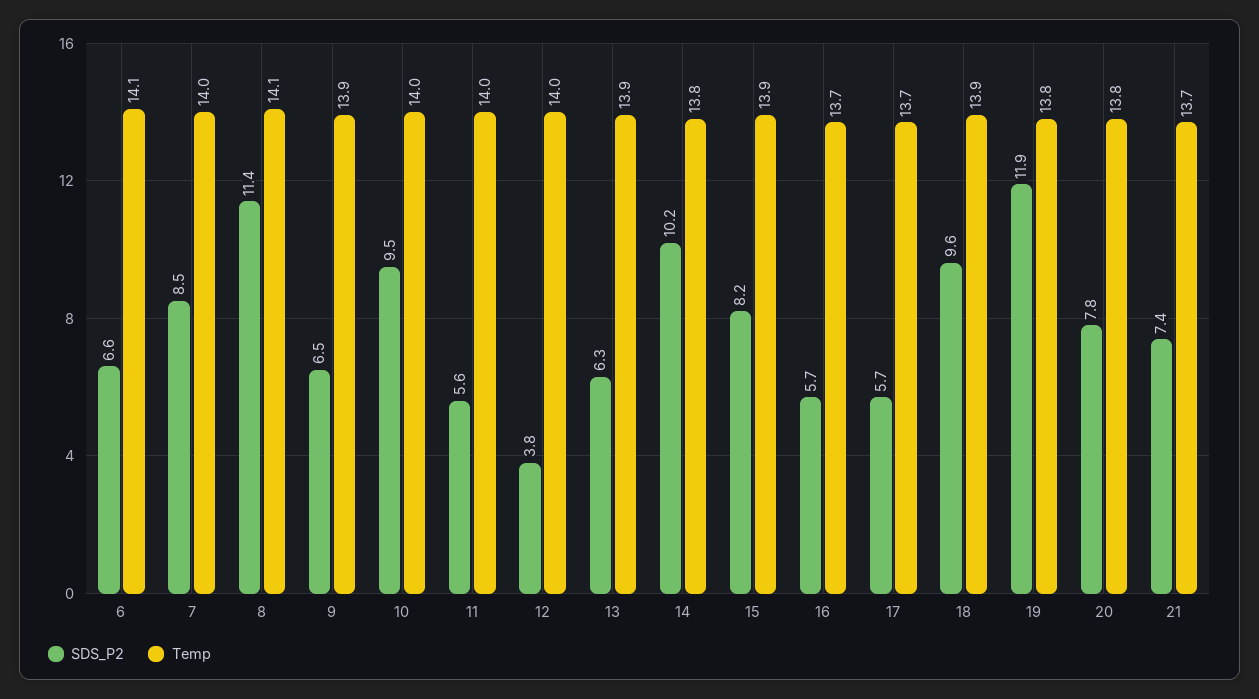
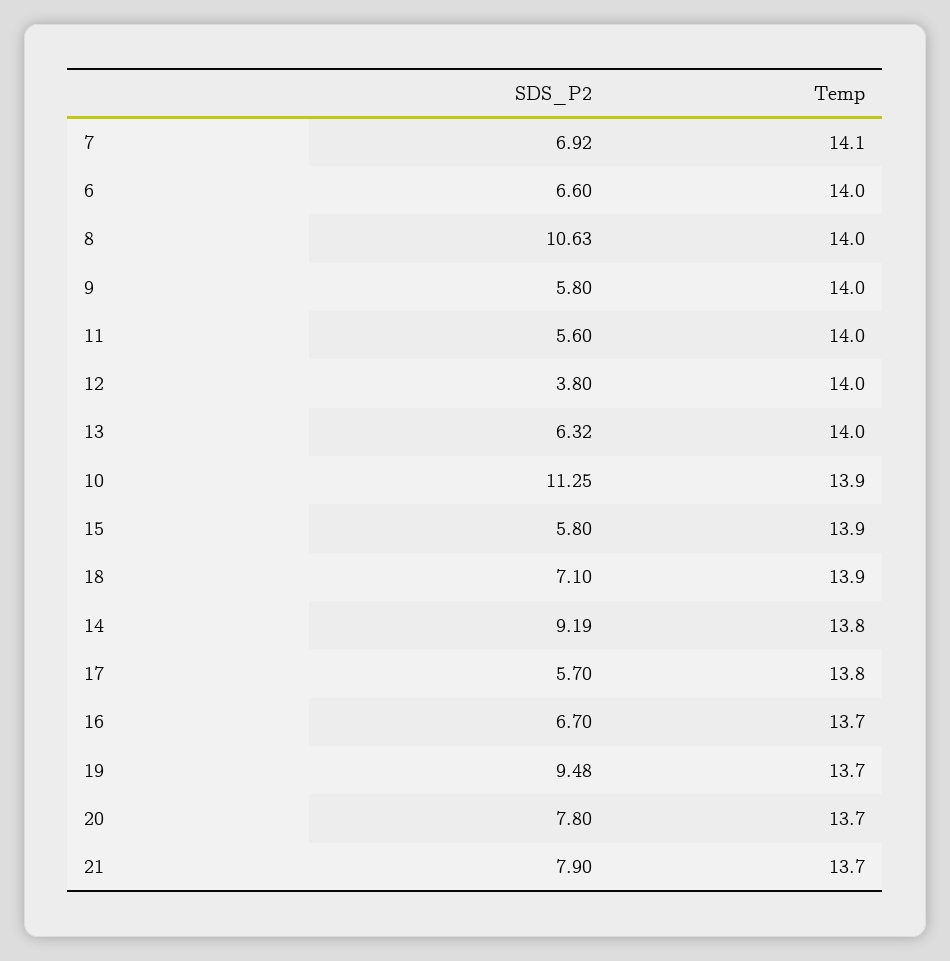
  {
    "SDS_P2": {
      "6": 6.6,
-     "7": 8.5,
+     "7": 6.92,
-     "8": 11.4,
+     "8": 10.63,
-     "9": 6.5,
+     "9": 5.8,
-     "10": 9.5,
+     "10": 11.25,
      "11": 5.6,
      "12": 3.8,
      "13": 6.32,
-     "14": 10.2,
+     "14": 9.19,
-     "15": 8.2,
+     "15": 5.8,
-     "16": 5.7,
+     "16": 6.7,
      "17": 5.7,
-     "18": 9.6,
+     "18": 7.1,
-     "19": 11.9,
+     "19": 9.48,
      "20": 7.8,
-     "21": 7.4
+     "21": 7.9
    },
    "Temp": {
-     "6": 14.1,
+     "6": 14,
-     "7": 14,
+     "7": 14.1,
-     "8": 14.1,
+     "8": 14,
-     "9": 13.9,
+     "9": 14,
-     "10": 14,
+     "10": 13.9,
      "11": 14,
      "12": 14,
-     "13": 13.9,
+     "13": 14,
      "14": 13.8,
      "15": 13.9,
      "16": 13.7,
-     "17": 13.7,
+     "17": 13.8,
      "18": 13.9,
-     "19": 13.8,
+     "19": 13.7,
-     "20": 13.8,
+     "20": 13.7,
      "21": 13.7
    }
  }

